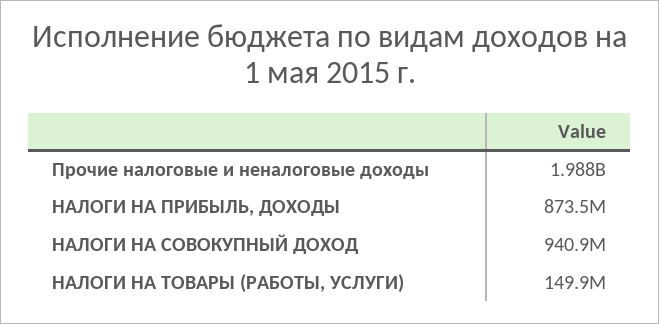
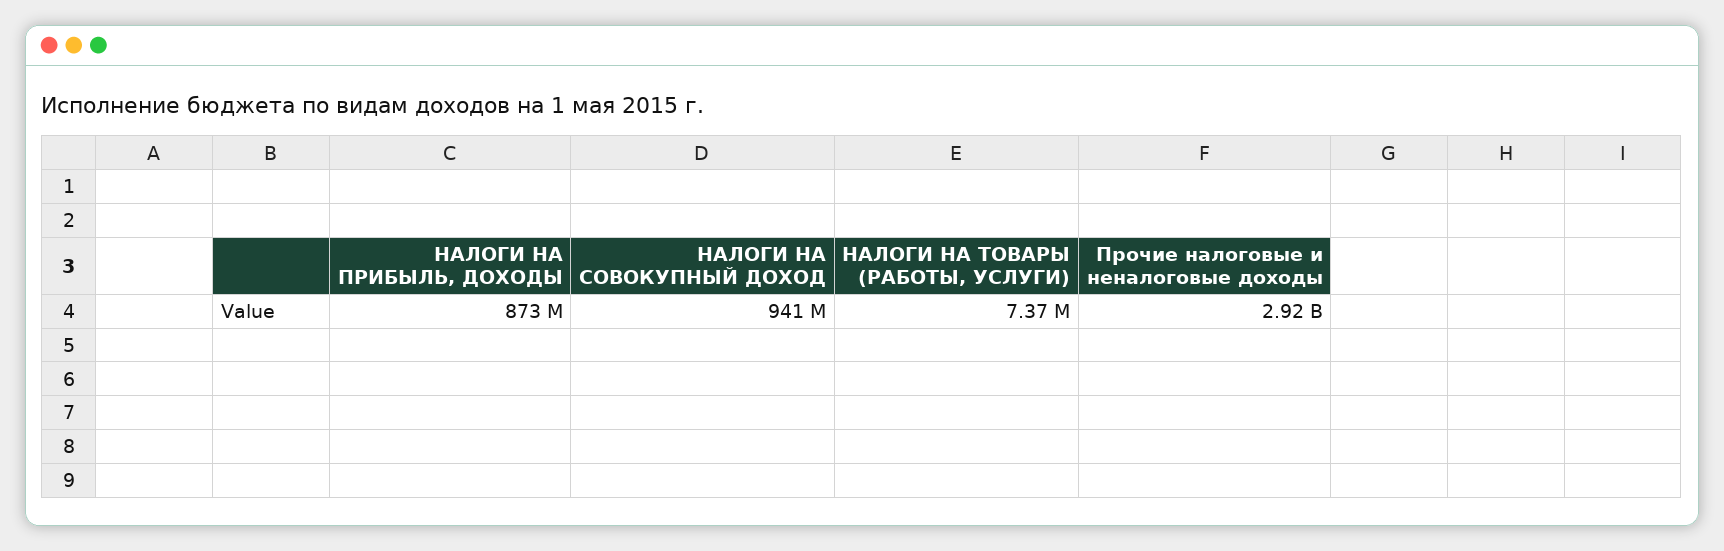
  {
-   "Прочие налоговые и неналоговые доходы": 1988000000,
+   "Прочие налоговые и неналоговые доходы": 2920000000,
    "НАЛОГИ НА ПРИБЫЛЬ, ДОХОДЫ": 873500000,
    "НАЛОГИ НА СОВОКУПНЫЙ ДОХОД": 940900000,
-   "НАЛОГИ НА ТОВАРЫ (РАБОТЫ, УСЛУГИ)": 149900000
+   "НАЛОГИ НА ТОВАРЫ (РАБОТЫ, УСЛУГИ)": 7370000
  }

